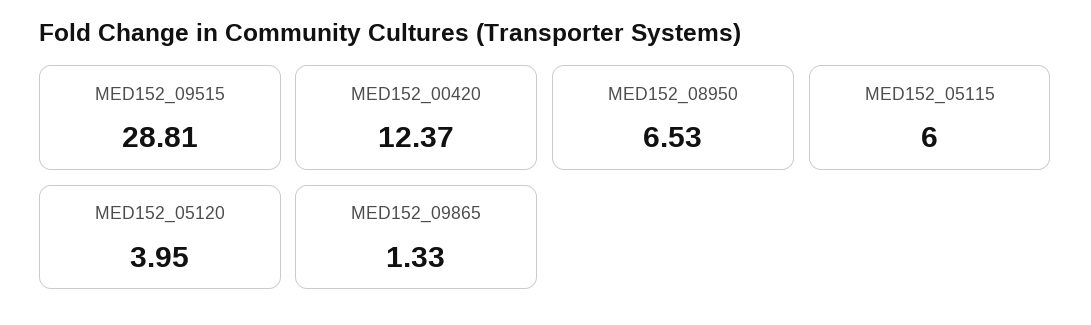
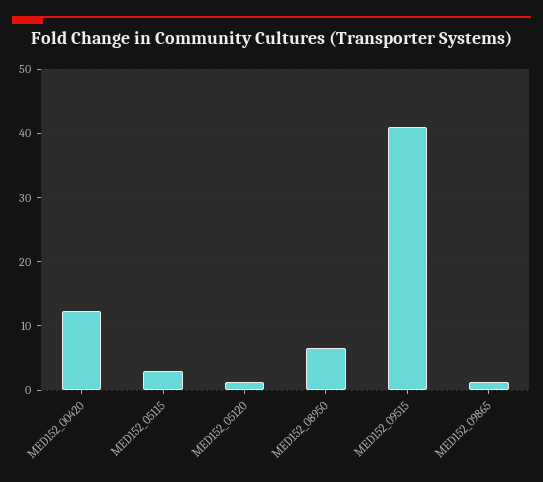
  {
-   "MED152_09515": 28.81,
+   "MED152_09515": 41,
    "MED152_00420": 12.37,
    "MED152_08950": 6.53,
-   "MED152_05115": 6,
+   "MED152_05115": 3,
-   "MED152_05120": 3.95,
+   "MED152_05120": 1,
    "MED152_09865": 1.33
  }

